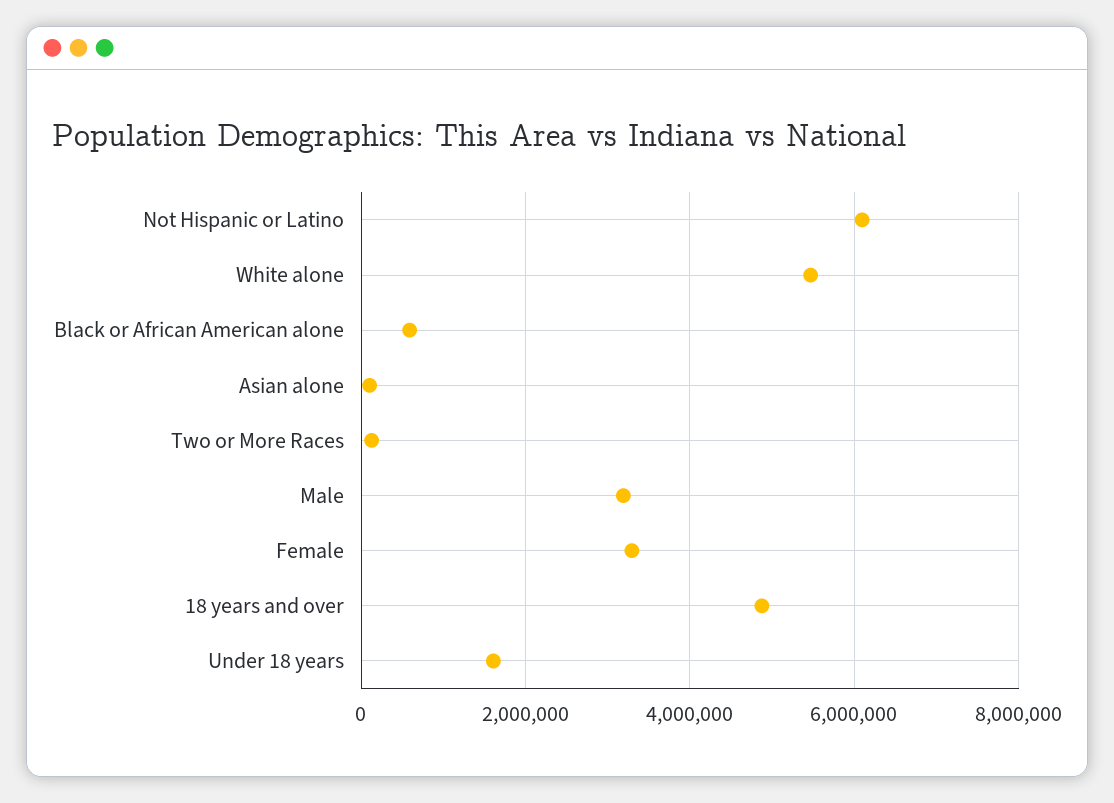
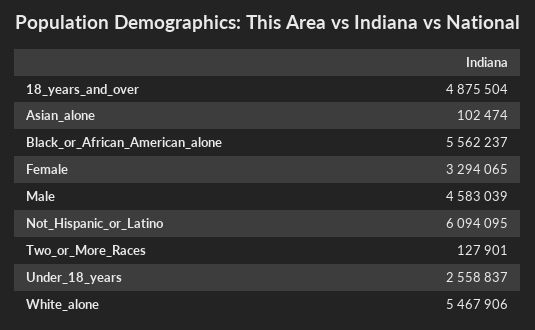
  {
    "Not Hispanic or Latino": 6094095,
    "White alone": 5467906,
-   "Black or African American alone": 600000,
+   "Black or African American alone": 5562237,
    "Asian alone": 102474,
    "Two or More Races": 127901,
-   "Male": 3200000,
+   "Male": 4583039,
    "Female": 3294065,
    "18 years and over": 4875504,
-   "Under 18 years": 1600000
+   "Under 18 years": 2558837
  }

